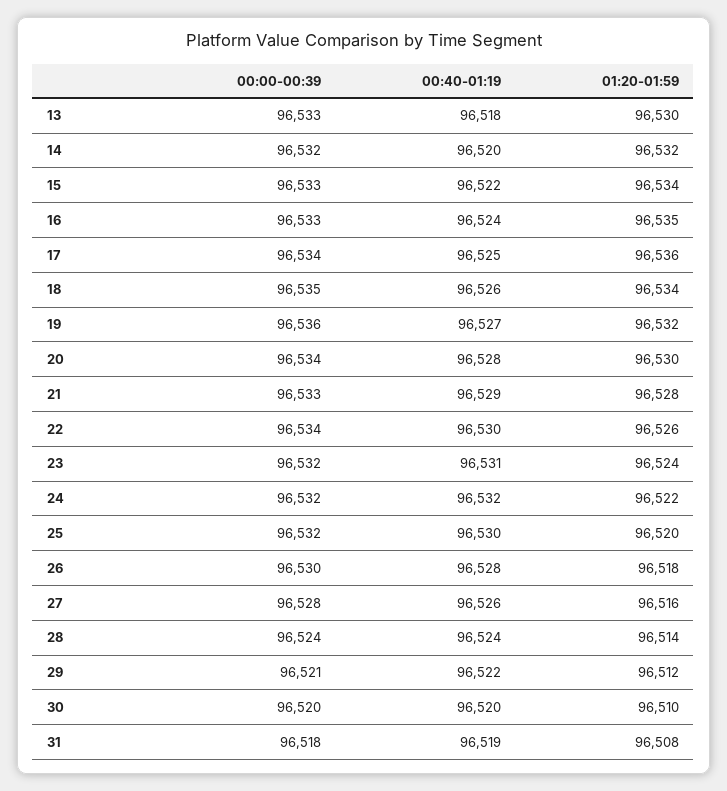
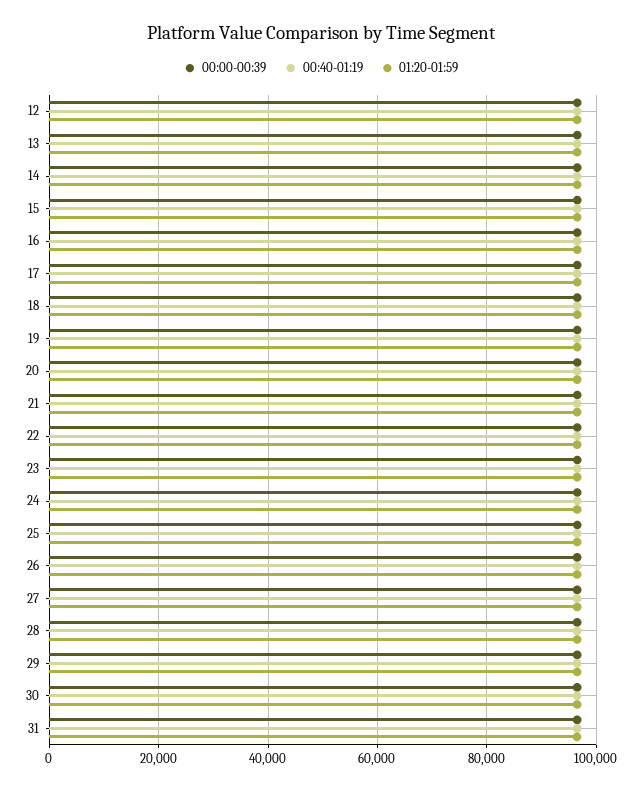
  {
    "00:00-00:39": {
      "13": 96533,
      "14": 96532,
      "15": 96533,
      "16": 96533,
      "17": 96534,
      "18": 96535,
      "19": 96536,
      "20": 96534,
      "21": 96533,
      "22": 96534,
      "23": 96532,
      "24": 96532,
      "25": 96532,
      "26": 96530,
      "27": 96528,
      "28": 96524,
      "29": 96521,
      "30": 96520,
-     "31": 96518
+     "31": 96518,
+     "12": 96000
    },
    "00:40-01:19": {
      "13": 96518,
      "14": 96520,
      "15": 96522,
      "16": 96524,
      "17": 96525,
      "18": 96526,
      "19": 96527,
      "20": 96528,
      "21": 96529,
      "22": 96530,
      "23": 96531,
      "24": 96532,
      "25": 96530,
      "26": 96528,
      "27": 96526,
      "28": 96524,
      "29": 96522,
      "30": 96520,
-     "31": 96519
+     "31": 96519,
+     "12": 96000
    },
    "01:20-01:59": {
      "13": 96530,
      "14": 96532,
      "15": 96534,
      "16": 96535,
      "17": 96536,
      "18": 96534,
      "19": 96532,
      "20": 96530,
      "21": 96528,
      "22": 96526,
      "23": 96524,
      "24": 96522,
      "25": 96520,
      "26": 96518,
      "27": 96516,
      "28": 96514,
      "29": 96512,
      "30": 96510,
-     "31": 96508
+     "31": 96508,
+     "12": 96000
    }
  }

